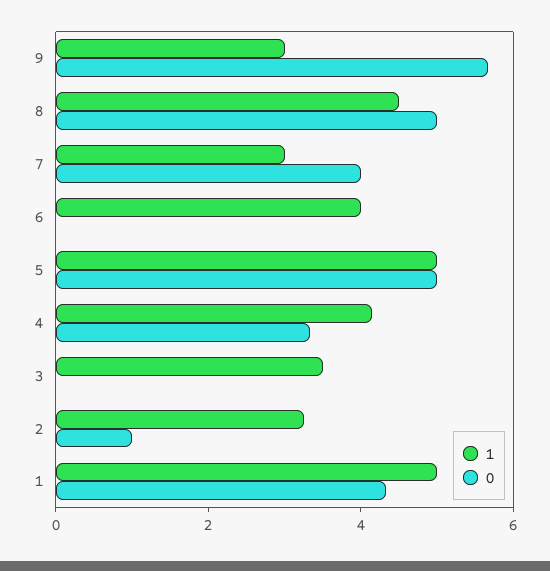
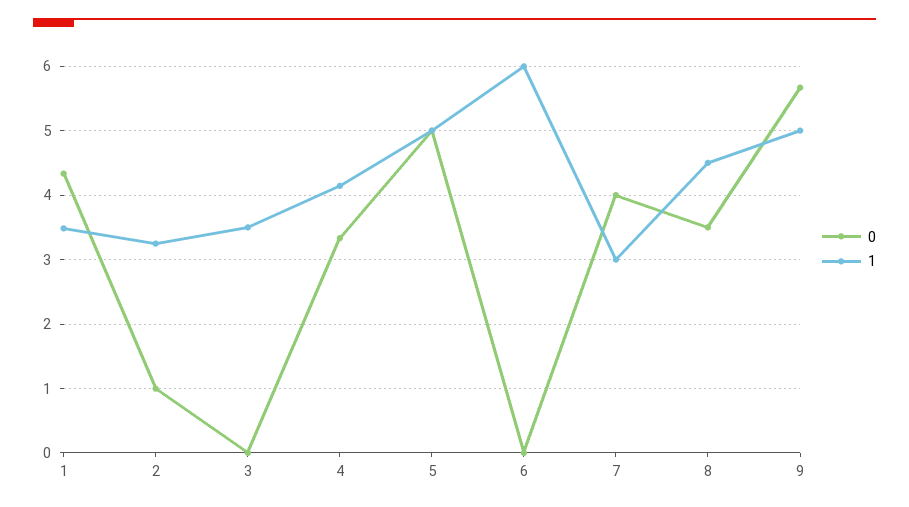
  {
    "1": {
-     "9": 3,
+     "9": 5,
      "8": 4.5,
      "7": 3,
-     "6": 4,
+     "6": 6,
      "5": 5,
      "4": 4.1,
      "3": 3.5,
      "2": 3.3,
-     "1": 5
+     "1": 3.5
    },
    "0": {
      "9": 5.7,
-     "8": 5,
+     "8": 3.5,
      "7": 4,
      "6": 0,
      "5": 5,
      "4": 3.3,
      "3": 0,
      "2": 1,
      "1": 4.3
    }
  }

